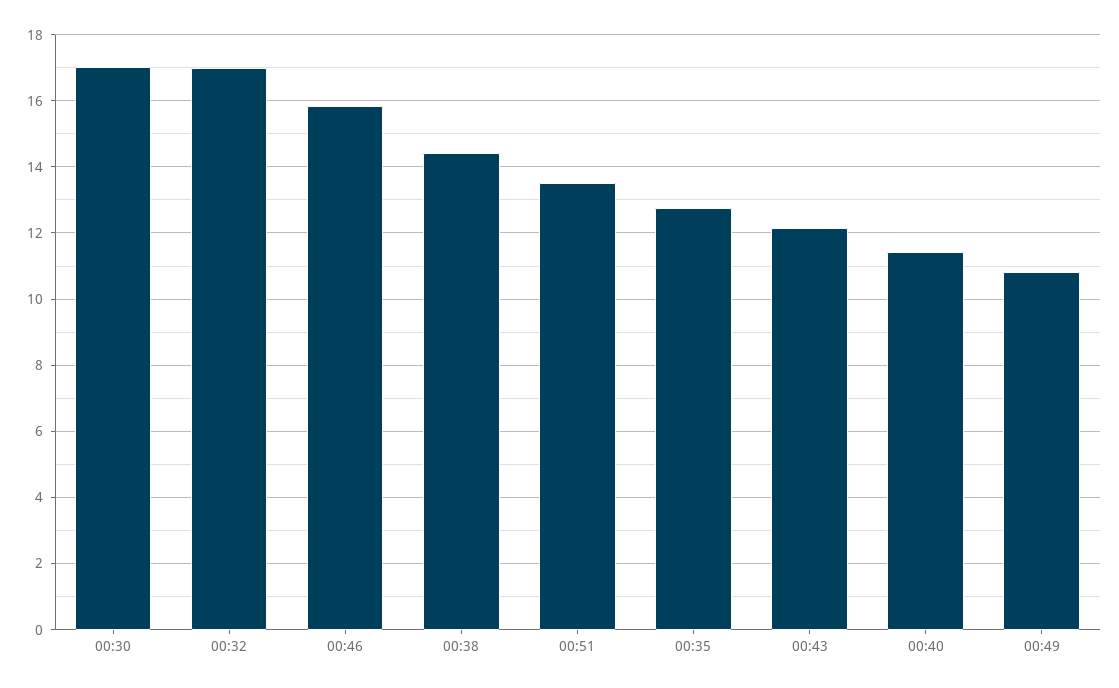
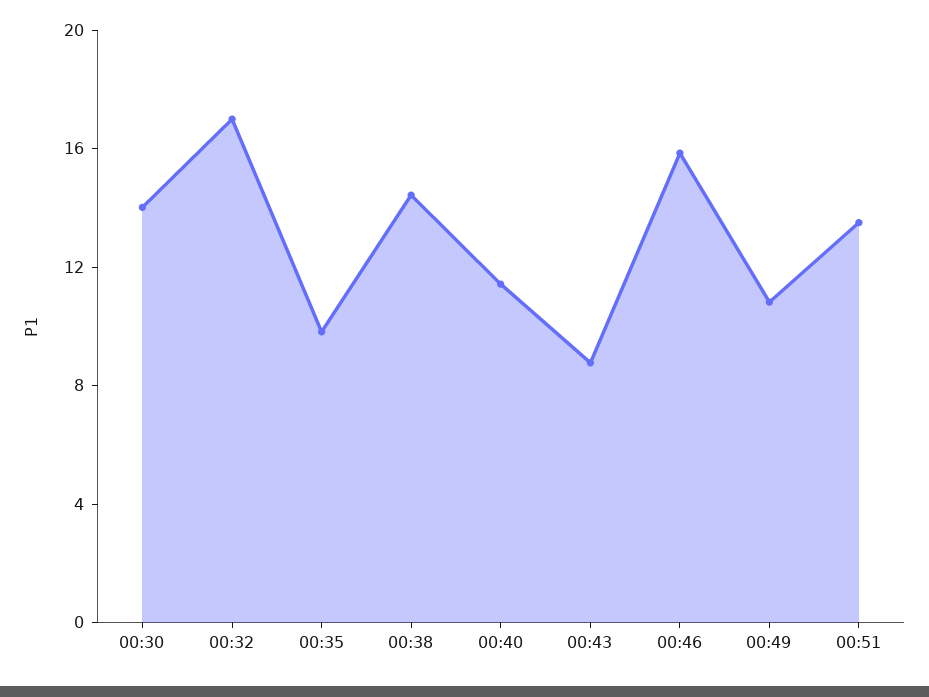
  {
-   "00:30": 17,
+   "00:30": 14,
    "00:32": 17,
    "00:46": 15.8,
    "00:38": 14.4,
    "00:51": 13.6,
-   "00:35": 12.8,
+   "00:35": 10,
-   "00:43": 12.2,
+   "00:43": 9,
    "00:40": 11.4,
    "00:49": 10.8
  }

